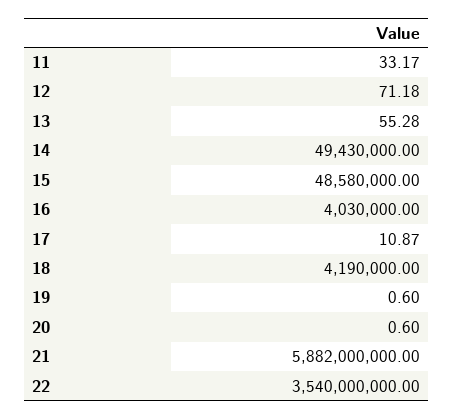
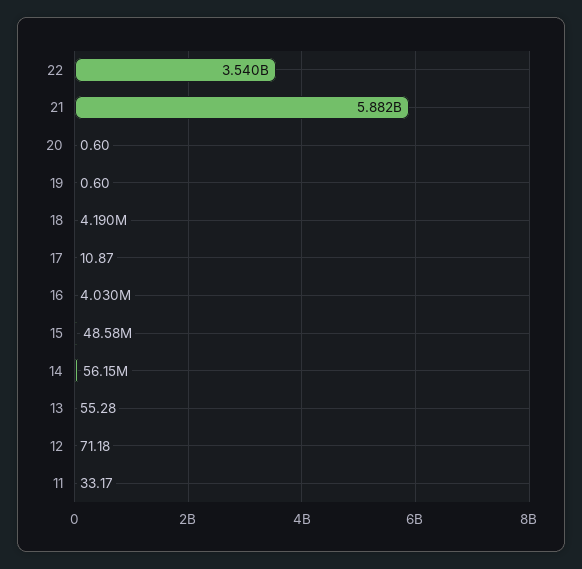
  {
    "11": 33.17,
    "12": 71.18,
    "13": 55.28,
-   "14": 49430000,
+   "14": 56150000,
    "15": 48580000,
    "16": 4030000,
    "17": 10.87,
    "18": 4190000,
    "19": 0.6,
    "20": 0.6,
    "21": 5882000000,
    "22": 3540000000
  }

